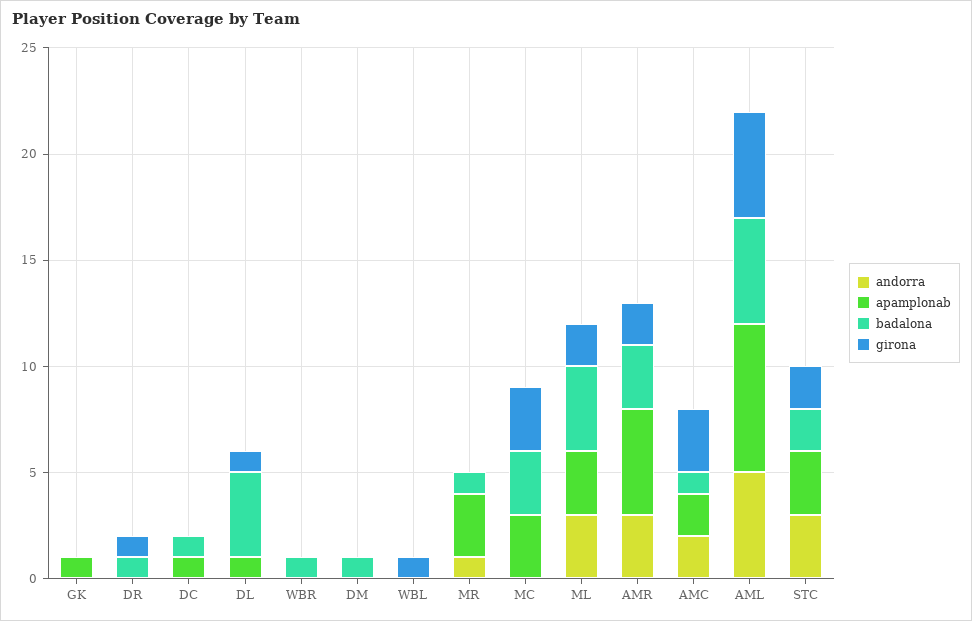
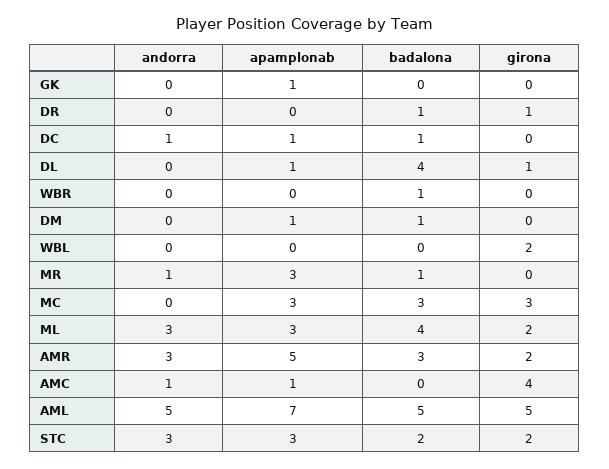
  {
    "andorra": {
      "GK": 0,
      "DR": 0,
-     "DC": 0,
+     "DC": 1,
      "DL": 0,
      "WBR": 0,
      "DM": 0,
      "WBL": 0,
      "MR": 1,
      "MC": 0,
      "ML": 3,
      "AMR": 3,
-     "AMC": 2,
+     "AMC": 1,
      "AML": 5,
      "STC": 3
    },
    "apamplonab": {
      "GK": 1,
      "DR": 0,
      "DC": 1,
      "DL": 1,
      "WBR": 0,
-     "DM": 0,
+     "DM": 1,
      "WBL": 0,
      "MR": 3,
      "MC": 3,
      "ML": 3,
      "AMR": 5,
-     "AMC": 2,
+     "AMC": 1,
      "AML": 7,
      "STC": 3
    },
    "badalona": {
      "GK": 0,
      "DR": 1,
      "DC": 1,
      "DL": 4,
      "WBR": 1,
      "DM": 1,
      "WBL": 0,
      "MR": 1,
      "MC": 3,
      "ML": 4,
      "AMR": 3,
-     "AMC": 1,
+     "AMC": 0,
      "AML": 5,
      "STC": 2
    },
    "girona": {
      "GK": 0,
      "DR": 1,
      "DC": 0,
      "DL": 1,
      "WBR": 0,
      "DM": 0,
-     "WBL": 1,
+     "WBL": 2,
      "MR": 0,
      "MC": 3,
      "ML": 2,
      "AMR": 2,
-     "AMC": 3,
+     "AMC": 4,
      "AML": 5,
      "STC": 2
    }
  }

